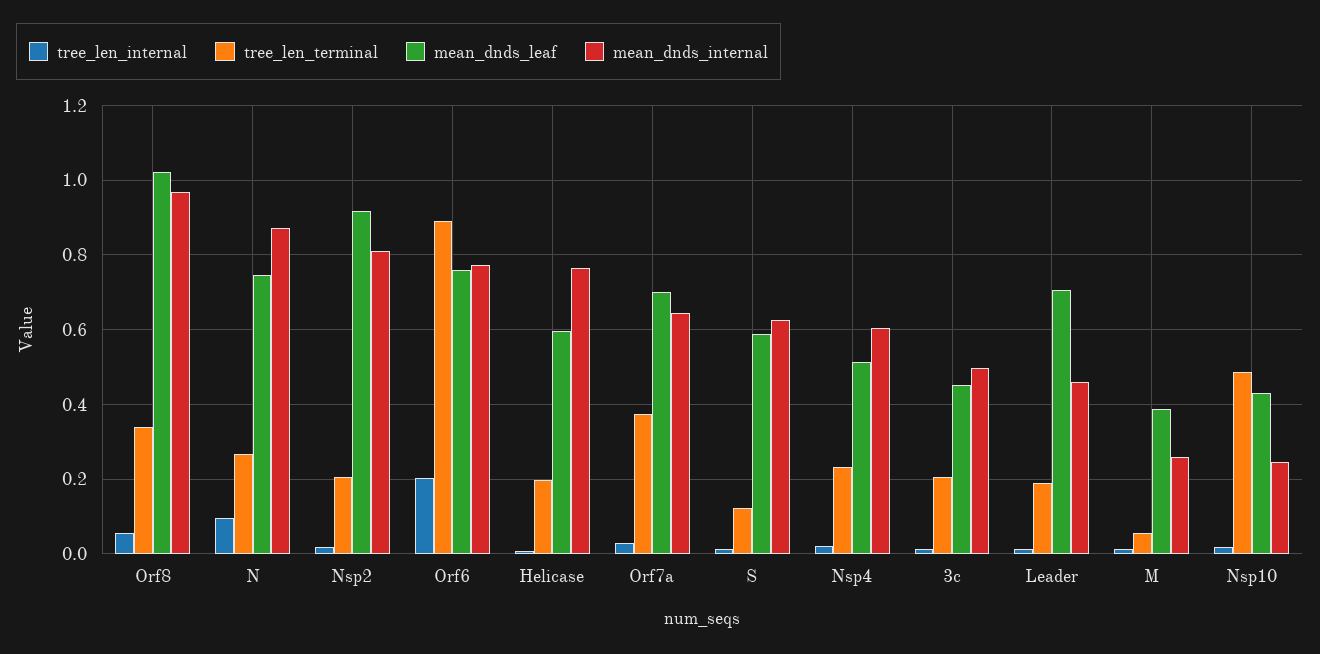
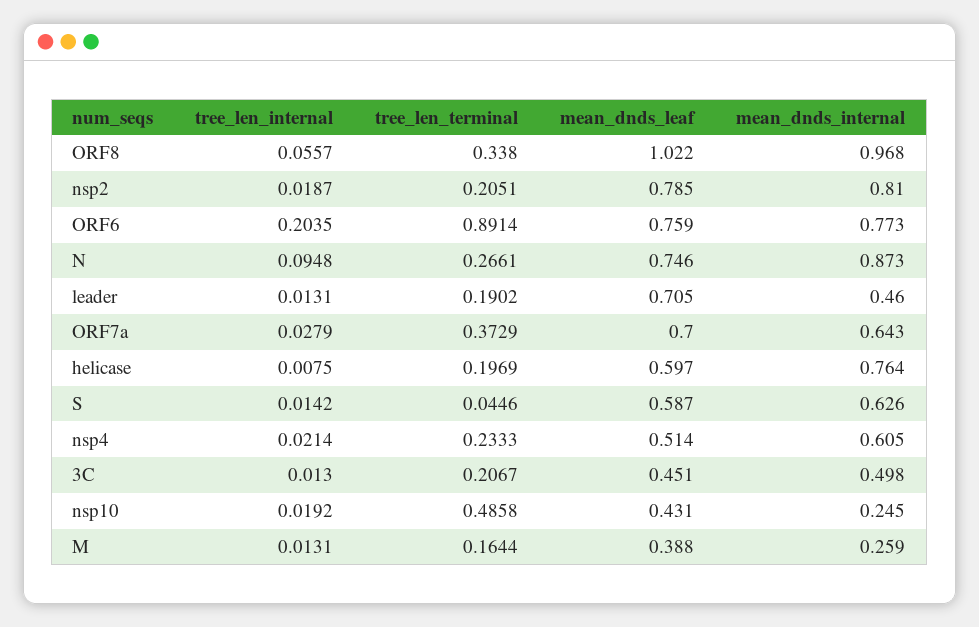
  {
    "tree_len_internal": {
      "Orf8": 0.0557,
      "N": 0.0948,
      "Nsp2": 0.0187,
      "Orf6": 0.2035,
      "Helicase": 0.0075,
      "Orf7a": 0.0279,
      "S": 0.0142,
      "Nsp4": 0.0214,
      "3c": 0.013,
      "Leader": 0.0131,
      "M": 0.0131,
      "Nsp10": 0.0192
    },
    "tree_len_terminal": {
      "Orf8": 0.338,
      "N": 0.2661,
      "Nsp2": 0.2051,
      "Orf6": 0.8914,
      "Helicase": 0.1969,
      "Orf7a": 0.3729,
-     "S": 0.12,
+     "S": 0.0446,
      "Nsp4": 0.2333,
      "3c": 0.2067,
      "Leader": 0.1902,
-     "M": 0.06,
+     "M": 0.1644,
      "Nsp10": 0.4858
    },
    "mean_dnds_leaf": {
      "Orf8": 1.022,
      "N": 0.746,
-     "Nsp2": 0.92,
+     "Nsp2": 0.785,
      "Orf6": 0.759,
      "Helicase": 0.597,
      "Orf7a": 0.7,
      "S": 0.587,
      "Nsp4": 0.514,
      "3c": 0.451,
      "Leader": 0.705,
      "M": 0.388,
      "Nsp10": 0.431
    },
    "mean_dnds_internal": {
      "Orf8": 0.968,
      "N": 0.873,
      "Nsp2": 0.81,
      "Orf6": 0.773,
      "Helicase": 0.764,
      "Orf7a": 0.643,
      "S": 0.626,
      "Nsp4": 0.605,
      "3c": 0.498,
      "Leader": 0.46,
      "M": 0.259,
      "Nsp10": 0.245
    }
  }

